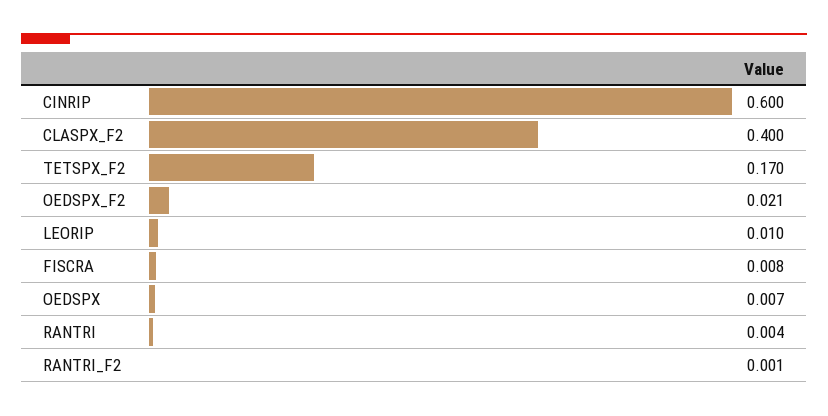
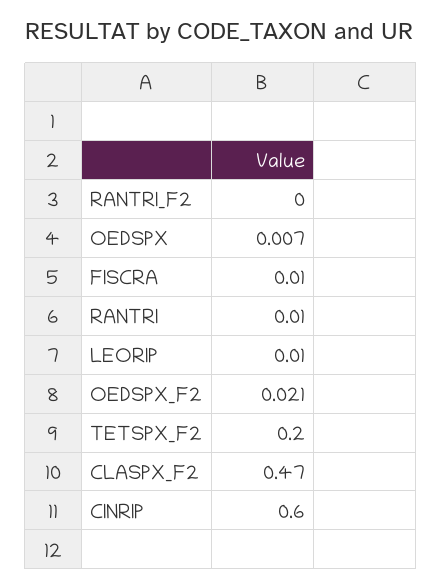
  {
    "CINRIP": 0.6,
-   "CLASPX_F2": 0.4,
+   "CLASPX_F2": 0.47,
-   "TETSPX_F2": 0.17,
+   "TETSPX_F2": 0.2,
    "OEDSPX_F2": 0.021,
    "LEORIP": 0.01,
-   "FISCRA": 0.008,
+   "FISCRA": 0.01,
    "OEDSPX": 0.007,
-   "RANTRI": 0.004,
+   "RANTRI": 0.01,
-   "RANTRI_F2": 0.001
+   "RANTRI_F2": 0
  }

